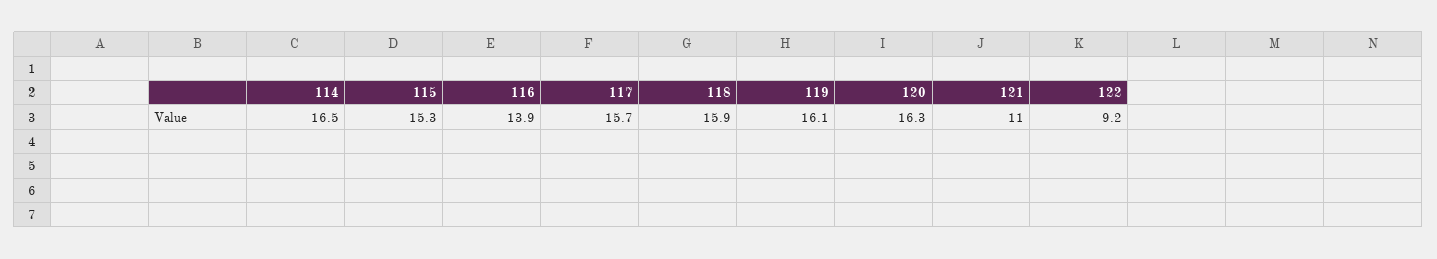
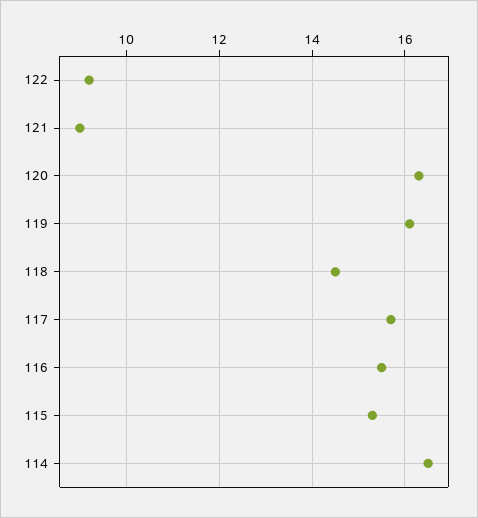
  {
    "114": 16.5,
    "115": 15.3,
-   "116": 13.9,
+   "116": 15.5,
    "117": 15.7,
-   "118": 15.9,
+   "118": 14.5,
    "119": 16.1,
    "120": 16.3,
-   "121": 11,
+   "121": 9,
    "122": 9.2
  }

